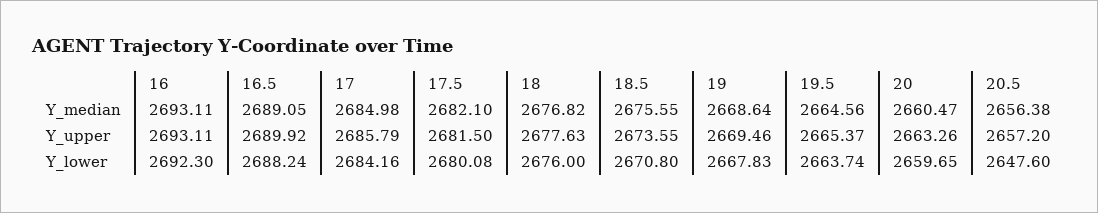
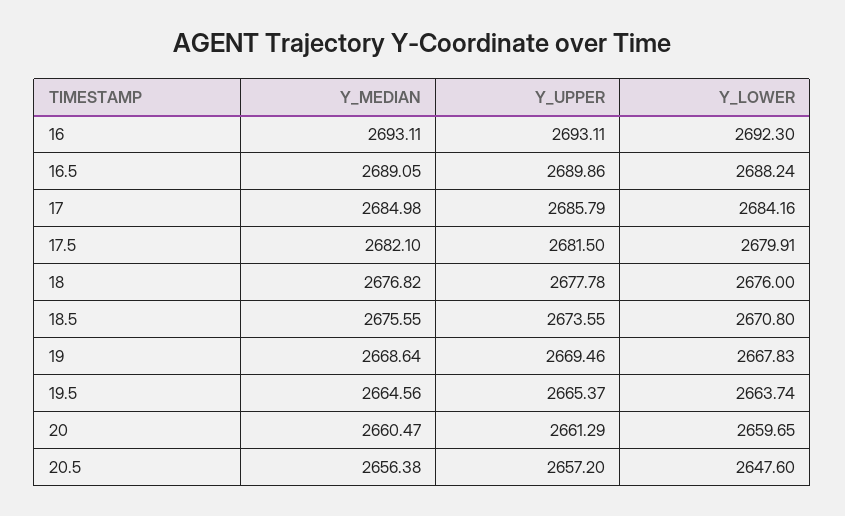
  {
    "16": {
      "Y_median": 2693.11,
      "Y_upper": 2693.11,
      "Y_lower": 2692.3
    },
    "16.5": {
      "Y_median": 2689.05,
-     "Y_upper": 2689.92,
+     "Y_upper": 2689.86,
      "Y_lower": 2688.24
    },
    "17": {
      "Y_median": 2684.98,
      "Y_upper": 2685.79,
      "Y_lower": 2684.16
    },
    "17.5": {
      "Y_median": 2682.1,
      "Y_upper": 2681.5,
-     "Y_lower": 2680.08
+     "Y_lower": 2679.91
    },
    "18": {
      "Y_median": 2676.82,
-     "Y_upper": 2677.63,
+     "Y_upper": 2677.78,
      "Y_lower": 2676
    },
    "18.5": {
      "Y_median": 2675.55,
      "Y_upper": 2673.55,
      "Y_lower": 2670.8
    },
    "19": {
      "Y_median": 2668.64,
      "Y_upper": 2669.46,
      "Y_lower": 2667.83
    },
    "19.5": {
      "Y_median": 2664.56,
      "Y_upper": 2665.37,
      "Y_lower": 2663.74
    },
    "20": {
      "Y_median": 2660.47,
-     "Y_upper": 2663.26,
+     "Y_upper": 2661.29,
      "Y_lower": 2659.65
    },
    "20.5": {
      "Y_median": 2656.38,
      "Y_upper": 2657.2,
      "Y_lower": 2647.6
    }
  }

